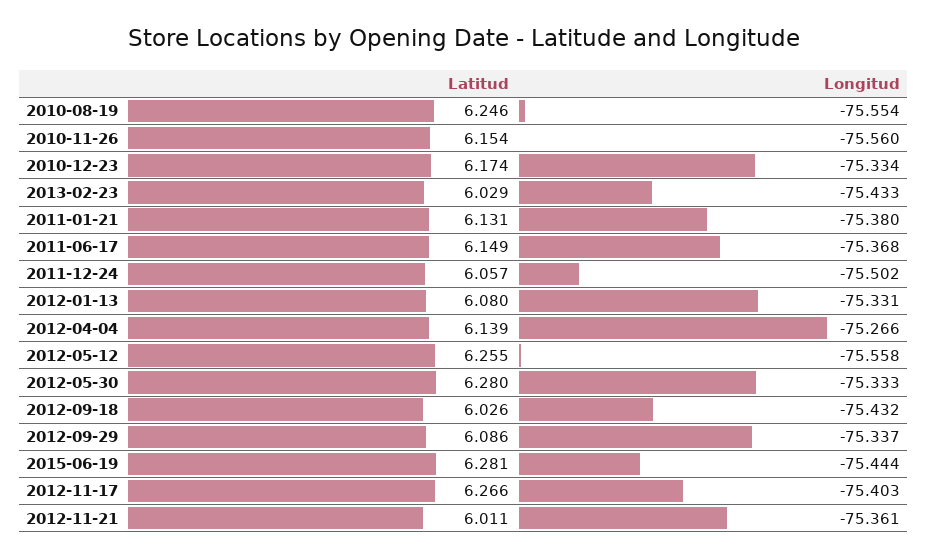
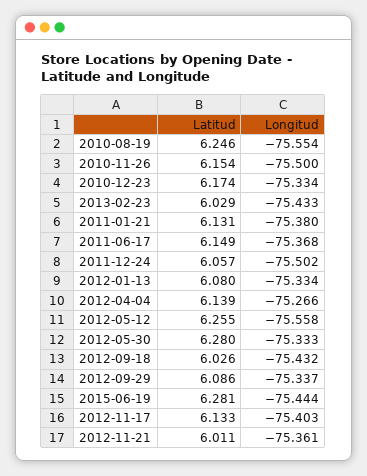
  {
    "Latitud": {
      "2010-08-19": 6.246,
      "2010-11-26": 6.154,
      "2010-12-23": 6.174,
      "2013-02-23": 6.029,
      "2011-01-21": 6.131,
      "2011-06-17": 6.149,
      "2011-12-24": 6.057,
      "2012-01-13": 6.08,
      "2012-04-04": 6.139,
      "2012-05-12": 6.255,
      "2012-05-30": 6.28,
      "2012-09-18": 6.026,
      "2012-09-29": 6.086,
      "2015-06-19": 6.281,
-     "2012-11-17": 6.266,
+     "2012-11-17": 6.133,
      "2012-11-21": 6.011
    },
    "Longitud": {
      "2010-08-19": -75.554,
-     "2010-11-26": -75.56,
+     "2010-11-26": -75.5,
      "2010-12-23": -75.334,
      "2013-02-23": -75.433,
      "2011-01-21": -75.38,
      "2011-06-17": -75.368,
      "2011-12-24": -75.502,
-     "2012-01-13": -75.331,
+     "2012-01-13": -75.334,
      "2012-04-04": -75.266,
      "2012-05-12": -75.558,
      "2012-05-30": -75.333,
      "2012-09-18": -75.432,
      "2012-09-29": -75.337,
      "2015-06-19": -75.444,
      "2012-11-17": -75.403,
      "2012-11-21": -75.361
    }
  }

